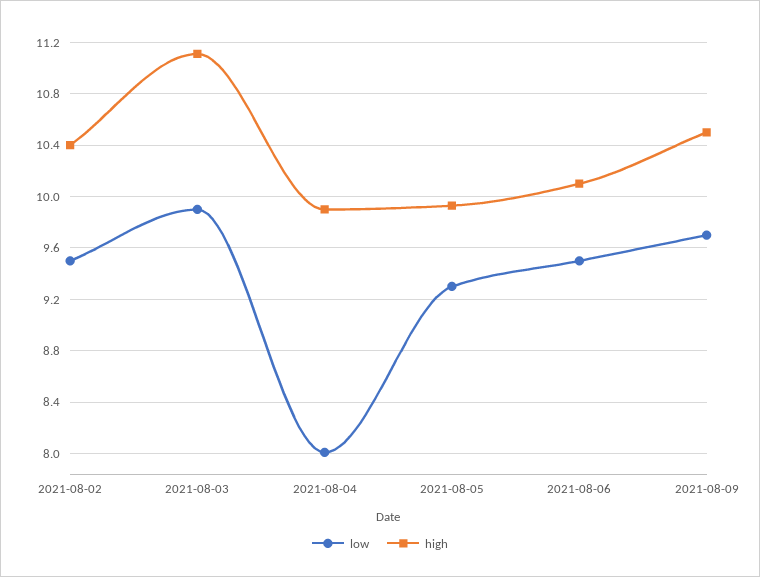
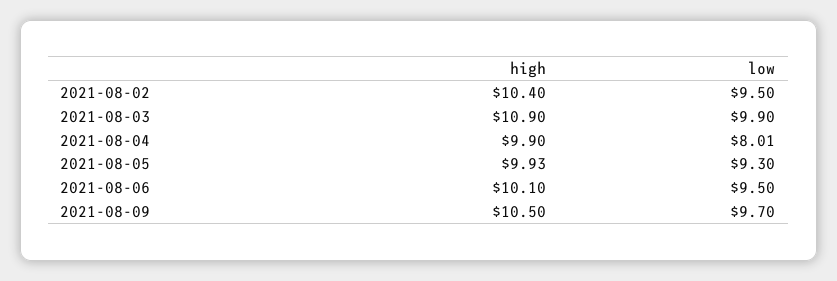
  {
    "low": {
      "2021-08-02": 9.5,
      "2021-08-03": 9.9,
      "2021-08-04": 8.01,
      "2021-08-05": 9.3,
      "2021-08-06": 9.5,
      "2021-08-09": 9.7
    },
    "high": {
      "2021-08-02": 10.4,
-     "2021-08-03": 11.1,
+     "2021-08-03": 10.9,
      "2021-08-04": 9.9,
      "2021-08-05": 9.93,
      "2021-08-06": 10.1,
      "2021-08-09": 10.5
    }
  }

